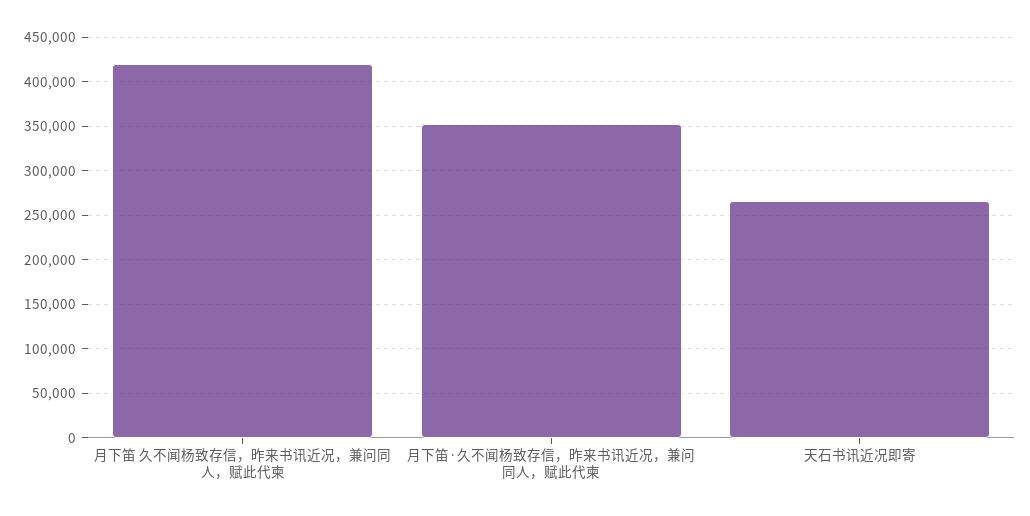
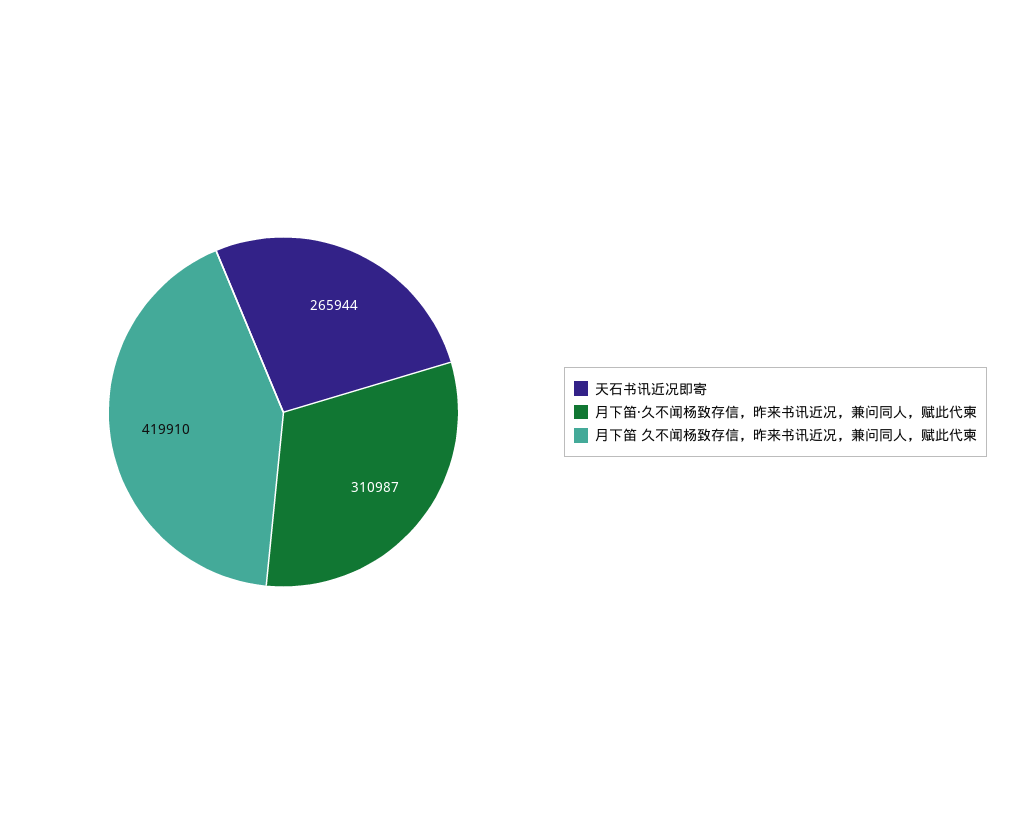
  {
    "月下笛 久不闻杨致存信，昨来书讯近况，兼问同人，赋此代柬": 419910,
-   "月下笛·久不闻杨致存信，昨来书讯近况，兼问同人，赋此代柬": 350000,
+   "月下笛·久不闻杨致存信，昨来书讯近况，兼问同人，赋此代柬": 310987,
    "天石书讯近况即寄": 265944
  }

